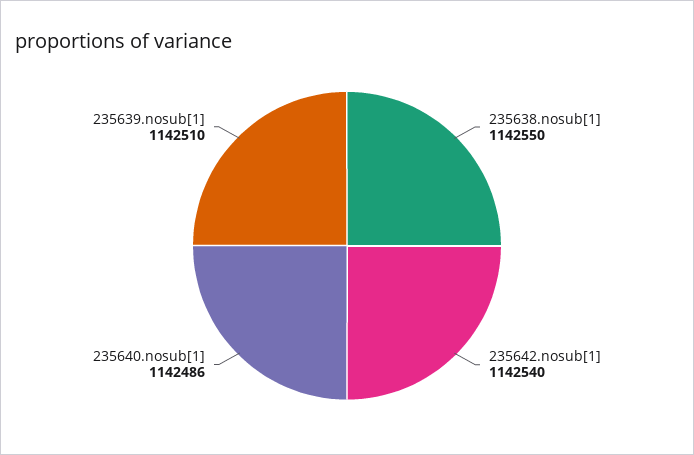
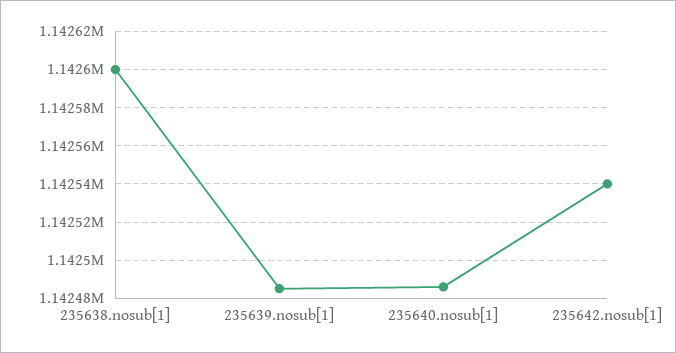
  {
-   "235638.nosub[1]": 1142550,
+   "235638.nosub[1]": 1142600,
    "235642.nosub[1]": 1142540,
    "235640.nosub[1]": 1142486,
-   "235639.nosub[1]": 1142510
+   "235639.nosub[1]": 1142485
  }

